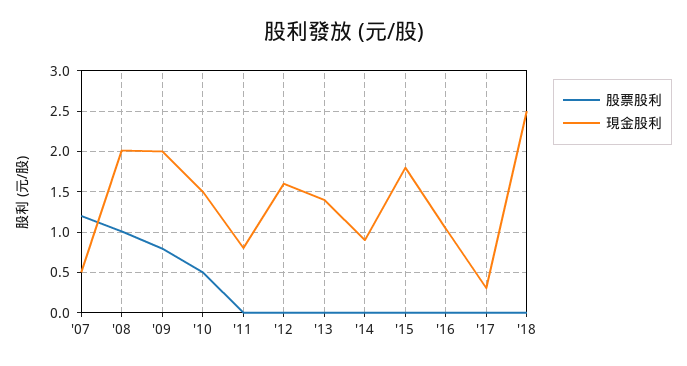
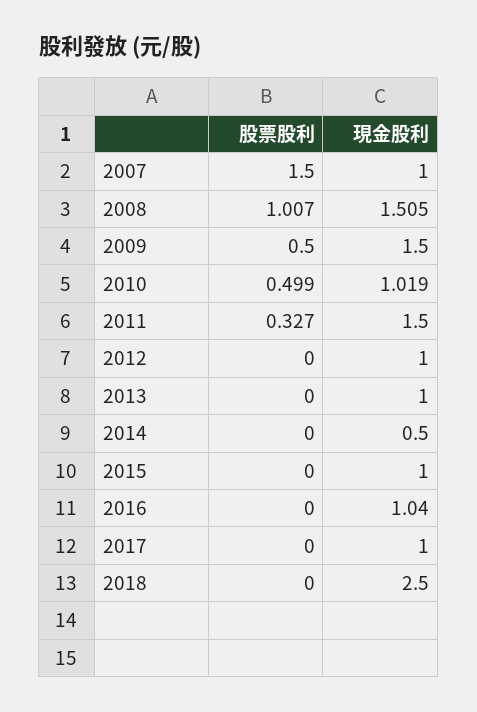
  {
    "股票股利": {
-     "'07": 1.2,
+     "'07": 1.5,
      "'08": 1.007,
-     "'09": 0.8,
+     "'09": 0.5,
      "'10": 0.499,
-     "'11": 0,
+     "'11": 0.327,
      "'12": 0,
      "'13": 0,
      "'14": 0,
      "'15": 0,
      "'16": 0,
      "'17": 0,
      "'18": 0
    },
    "現金股利": {
-     "'07": 0.5,
+     "'07": 1,
-     "'08": 2,
+     "'08": 1.505,
-     "'09": 2,
+     "'09": 1.5,
-     "'10": 1.5,
+     "'10": 1.019,
-     "'11": 0.8,
+     "'11": 1.5,
-     "'12": 1.6,
+     "'12": 1,
-     "'13": 1.4,
+     "'13": 1,
-     "'14": 0.9,
+     "'14": 0.5,
-     "'15": 1.8,
+     "'15": 1,
      "'16": 1.04,
-     "'17": 0.3,
+     "'17": 1,
      "'18": 2.5
    }
  }

